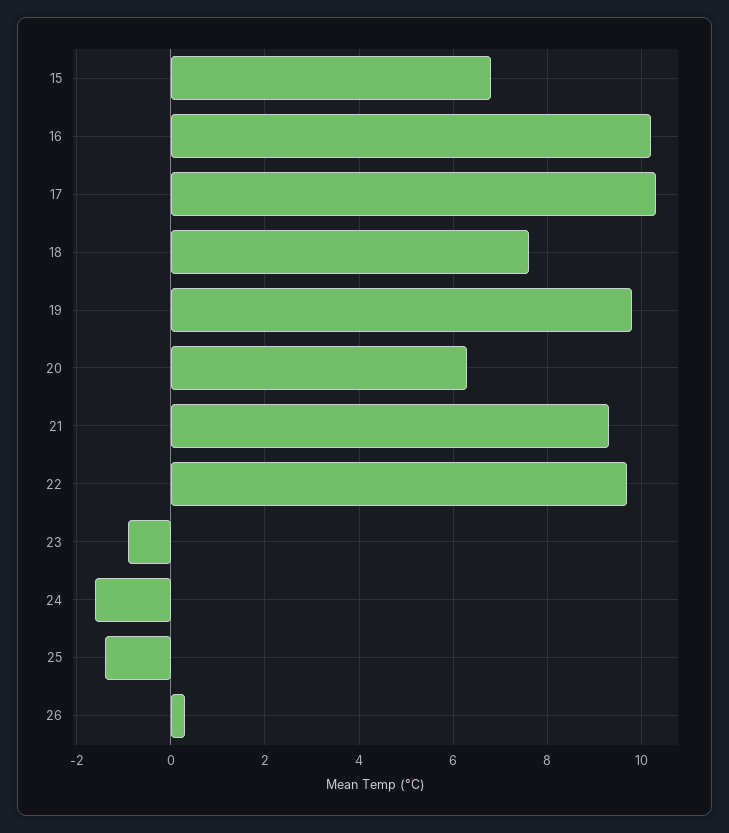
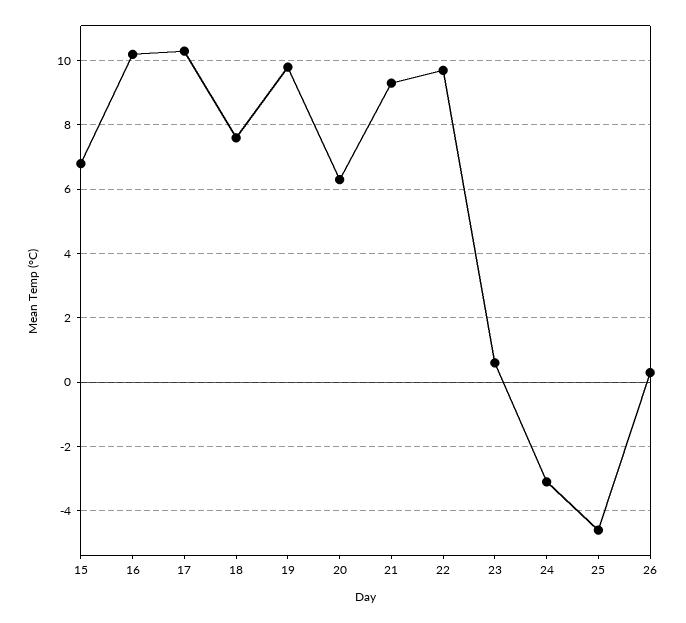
  {
    "15": 7,
    "16": 10,
    "17": 10.5,
    "18": 7.5,
    "19": 10,
    "20": 6.5,
    "21": 9.5,
    "22": 9.5,
-   "23": -1,
+   "23": 0.5,
-   "24": -1.5,
+   "24": -3,
-   "25": -1.5,
+   "25": -4.5,
    "26": 0.5
  }

